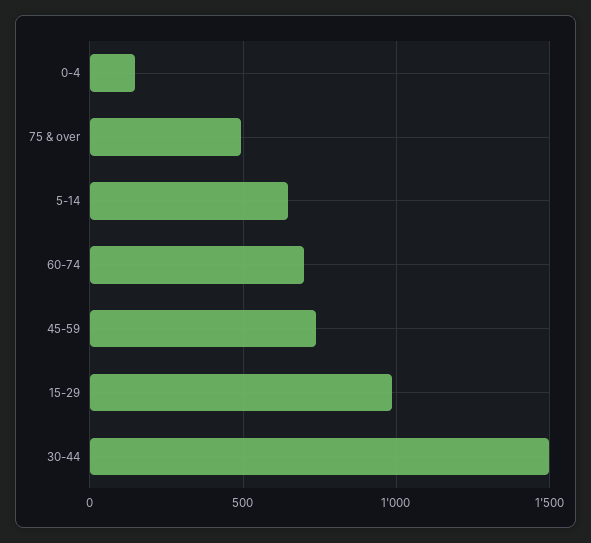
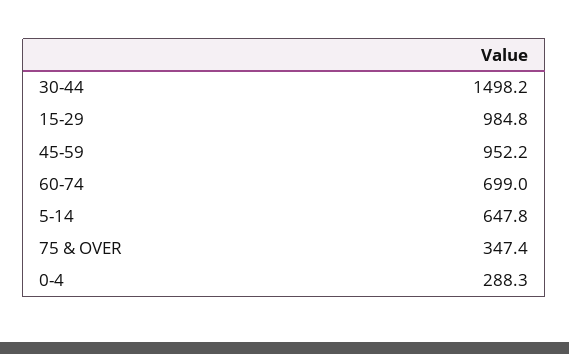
  {
-   "0-4": 150,
+   "0-4": 288.3,
-   "75 & over": 500,
+   "75 & over": 347.4,
    "5-14": 647.8,
    "60-74": 699,
-   "45-59": 750,
+   "45-59": 952.2,
    "15-29": 984.8,
    "30-44": 1498.2
  }

